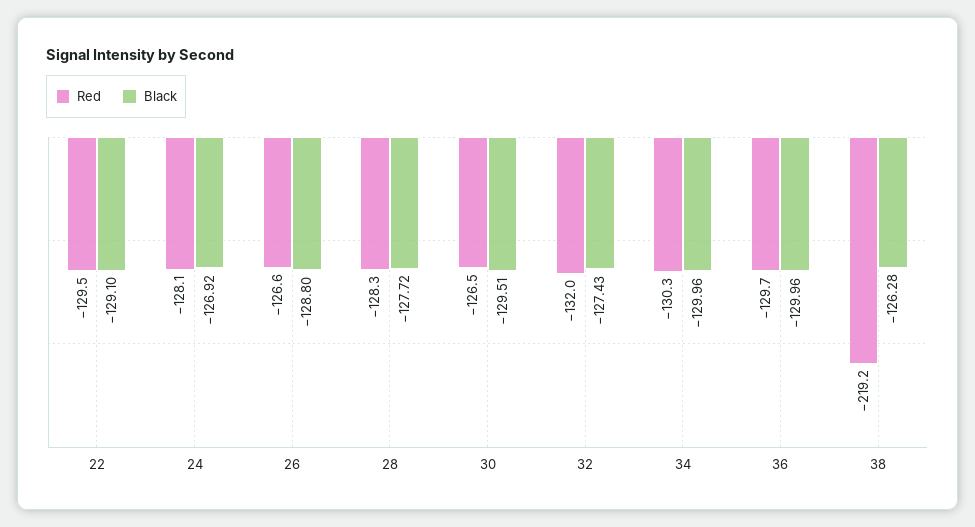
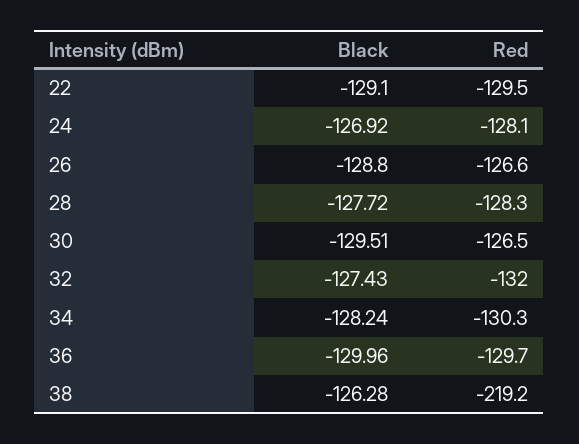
  {
    "Red": {
      "22": -129.5,
      "24": -128.1,
      "26": -126.6,
      "28": -128.3,
      "30": -126.5,
      "32": -132,
      "34": -130.3,
      "36": -129.7,
      "38": -219.2
    },
    "Black": {
      "22": -129.1,
      "24": -126.92,
      "26": -128.8,
      "28": -127.72,
      "30": -129.51,
      "32": -127.43,
-     "34": -129.96,
+     "34": -128.24,
      "36": -129.96,
      "38": -126.28
    }
  }

